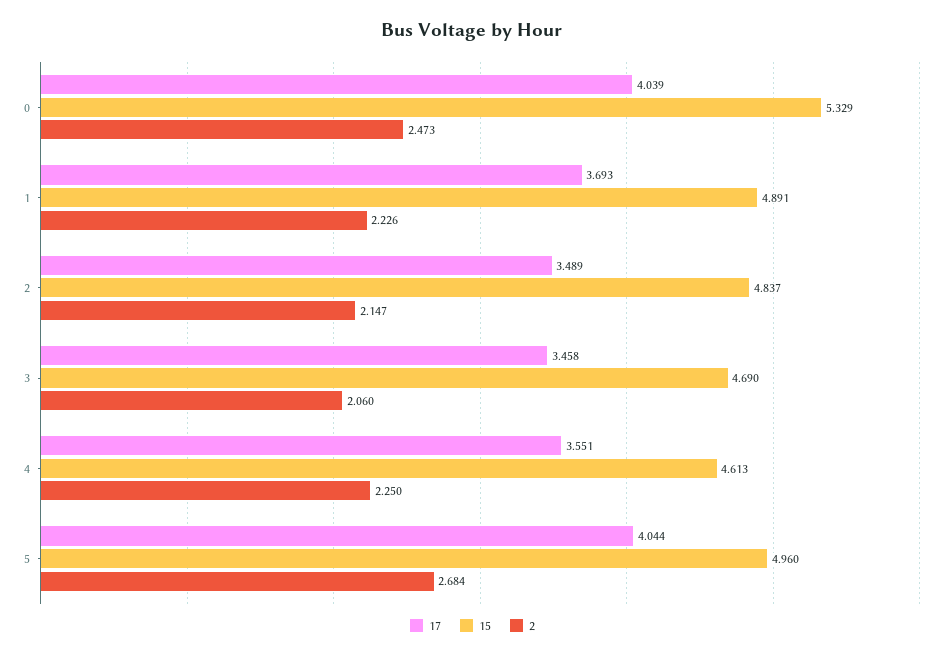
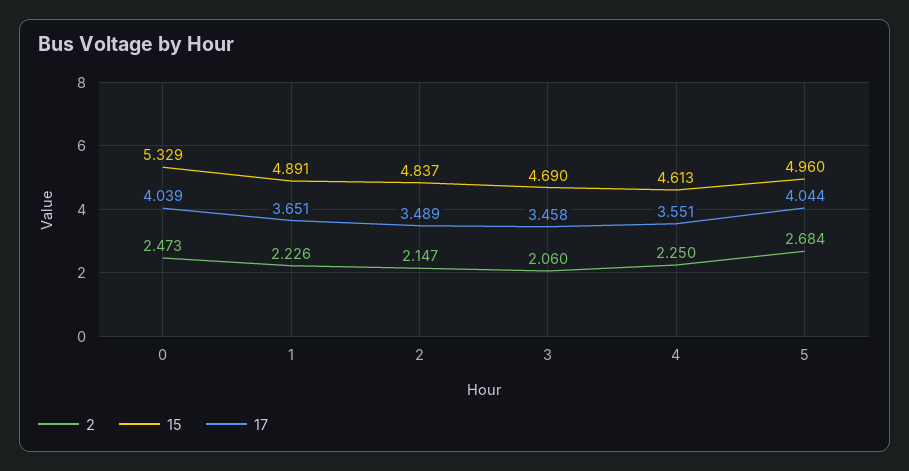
  {
    "17": {
      "0": 4.039,
-     "1": 3.693,
+     "1": 3.651,
      "2": 3.489,
      "3": 3.458,
      "4": 3.551,
      "5": 4.044
    },
    "15": {
      "0": 5.329,
      "1": 4.891,
      "2": 4.837,
      "3": 4.69,
      "4": 4.613,
      "5": 4.96
    },
    "2": {
      "0": 2.473,
      "1": 2.226,
      "2": 2.147,
      "3": 2.06,
      "4": 2.25,
      "5": 2.684
    }
  }

